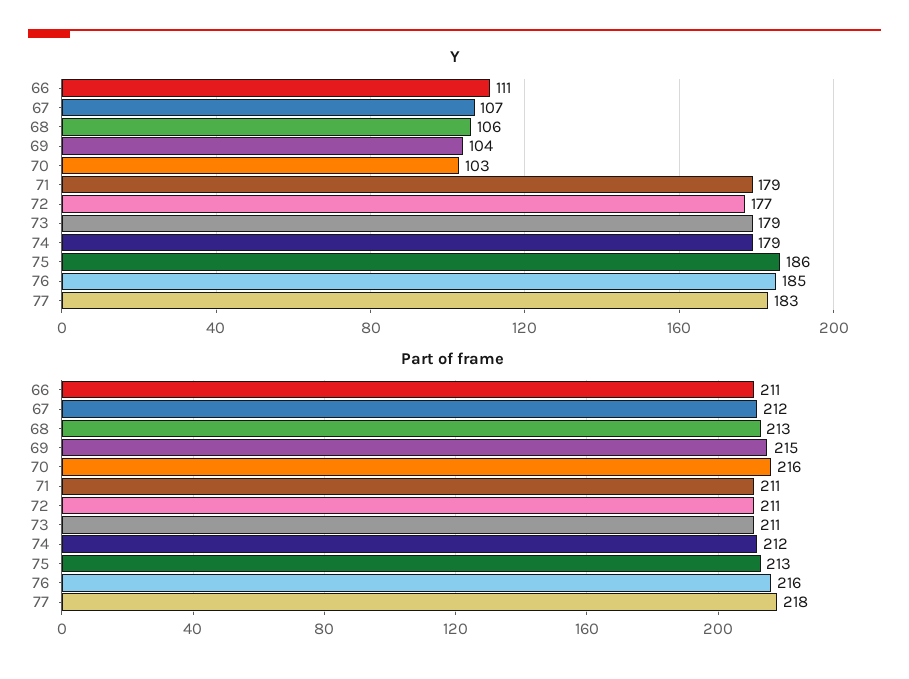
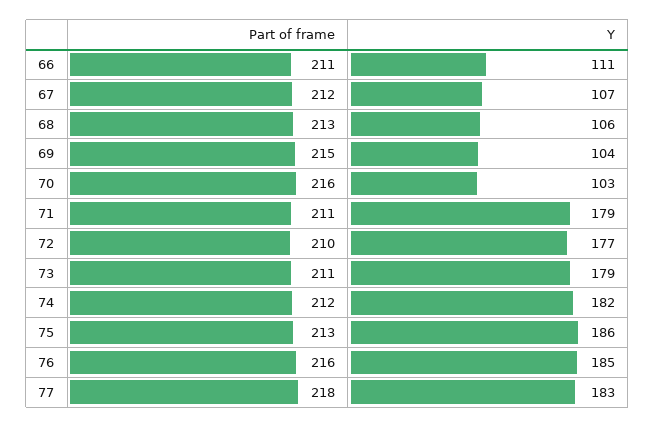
  {
    "Y": {
      "66": 111,
      "67": 107,
      "68": 106,
      "69": 104,
      "70": 103,
      "71": 179,
      "72": 177,
      "73": 179,
-     "74": 179,
+     "74": 182,
      "75": 186,
      "76": 185,
      "77": 183
    },
    "Part of frame": {
      "66": 211,
      "67": 212,
      "68": 213,
      "69": 215,
      "70": 216,
      "71": 211,
-     "72": 211,
+     "72": 210,
      "73": 211,
      "74": 212,
      "75": 213,
      "76": 216,
      "77": 218
    }
  }

